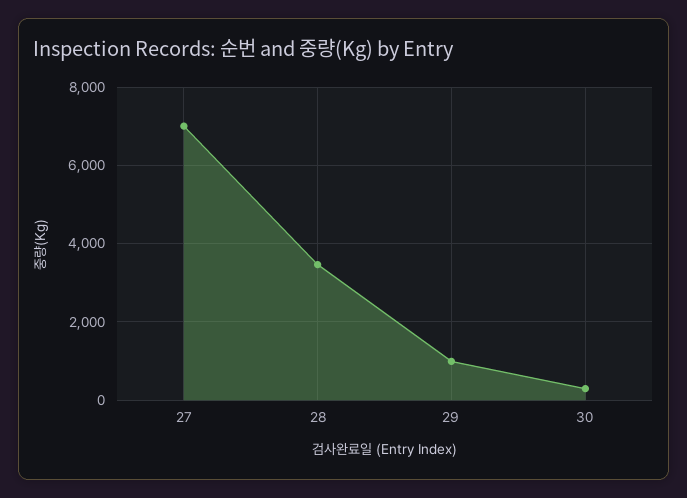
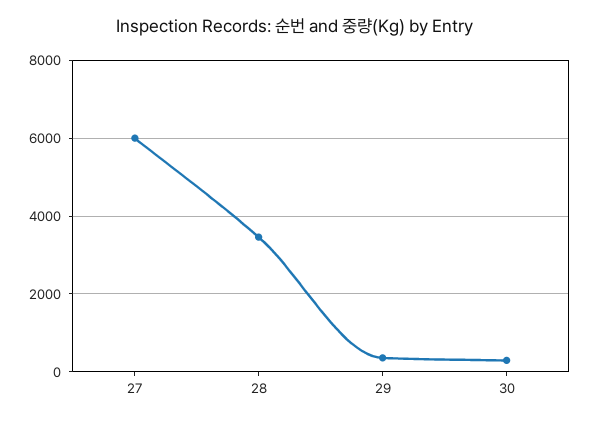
  {
-   "27": 7000,
+   "27": 6000,
    "28": 3400,
-   "29": 1000,
+   "29": 400,
    "30": 200
  }

